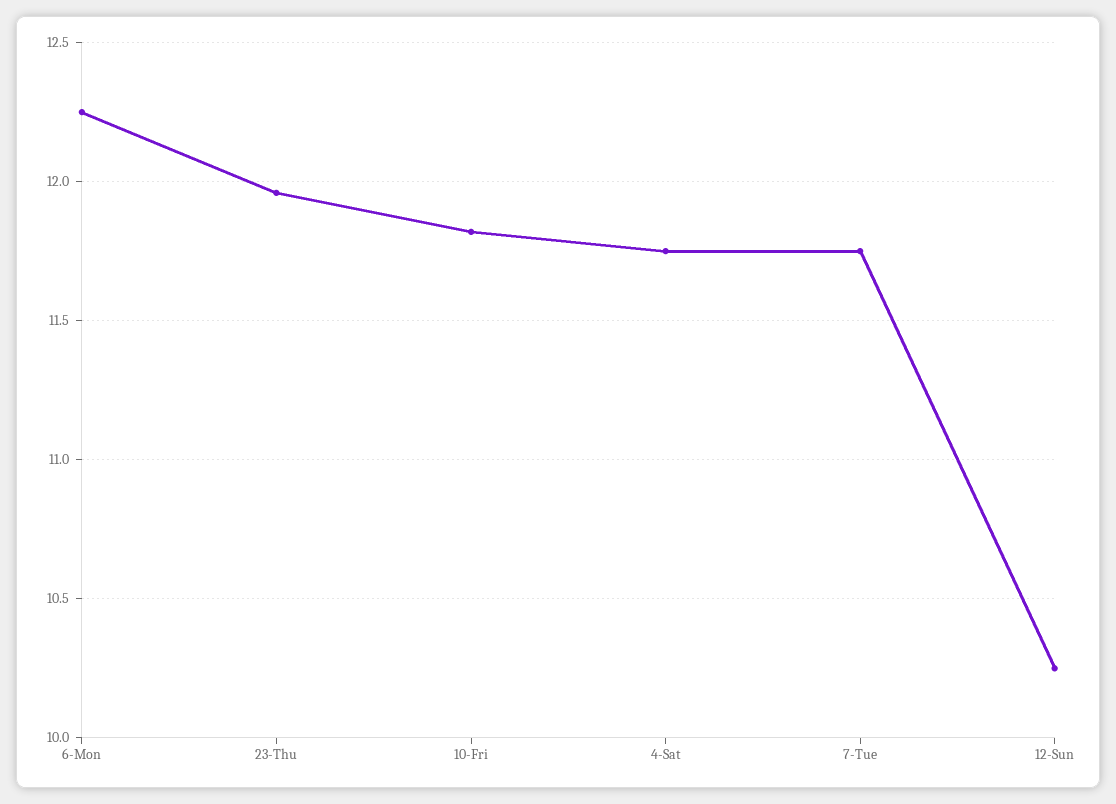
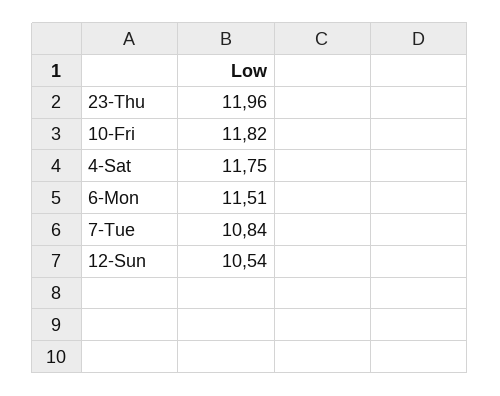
  {
-   "6-Mon": 12.25,
+   "6-Mon": 11.51,
    "23-Thu": 11.96,
    "10-Fri": 11.82,
    "4-Sat": 11.75,
-   "7-Tue": 11.75,
+   "7-Tue": 10.84,
-   "12-Sun": 10.25
+   "12-Sun": 10.54
  }

